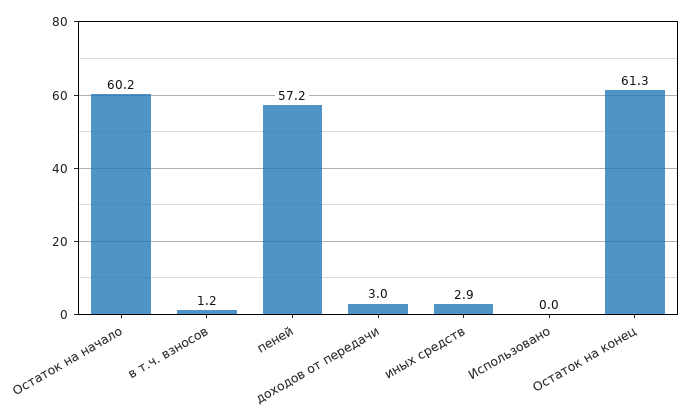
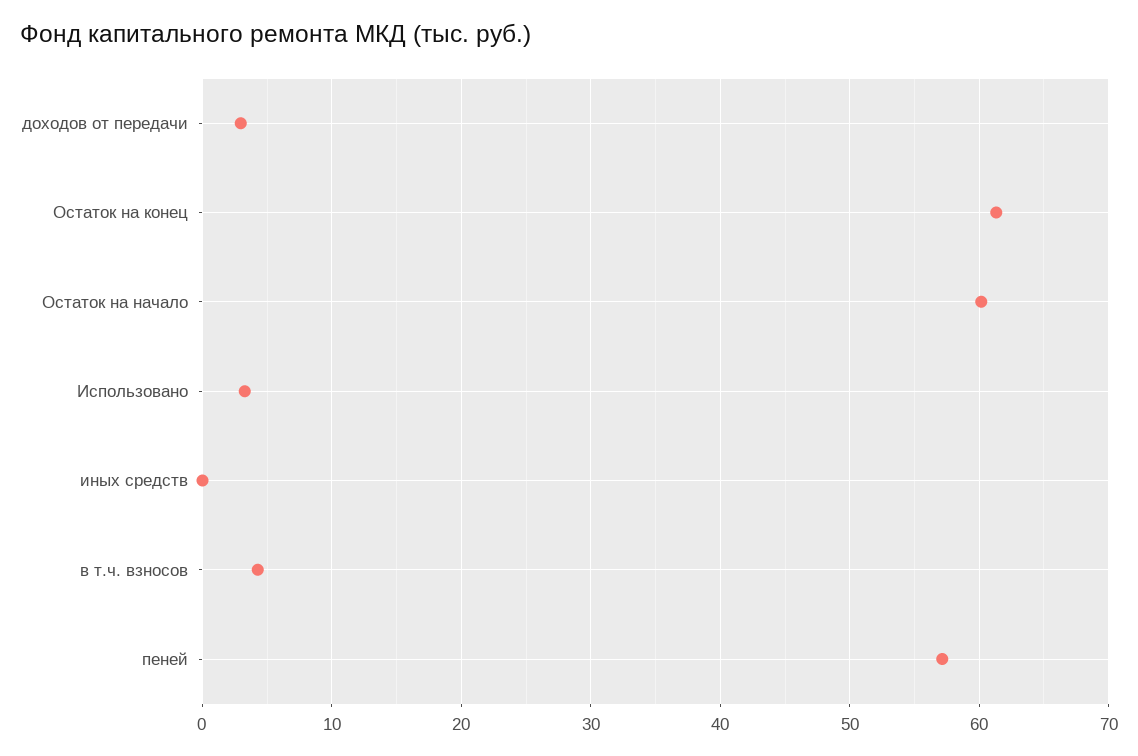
  {
    "Остаток на начало": 60.2,
-   "в т.ч. взносов": 1.2,
+   "в т.ч. взносов": 4,
    "пеней": 57.2,
    "доходов от передачи": 3,
-   "иных средств": 2.9,
+   "иных средств": 0,
-   "Использовано": 0,
+   "Использовано": 3,
    "Остаток на конец": 61.3
  }

